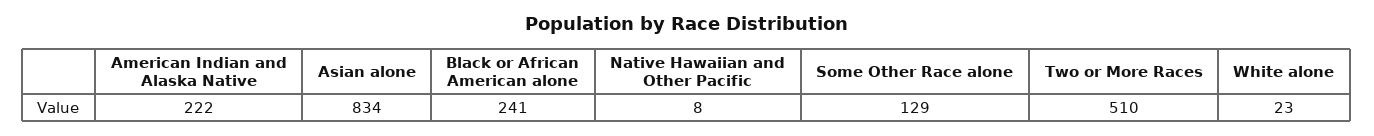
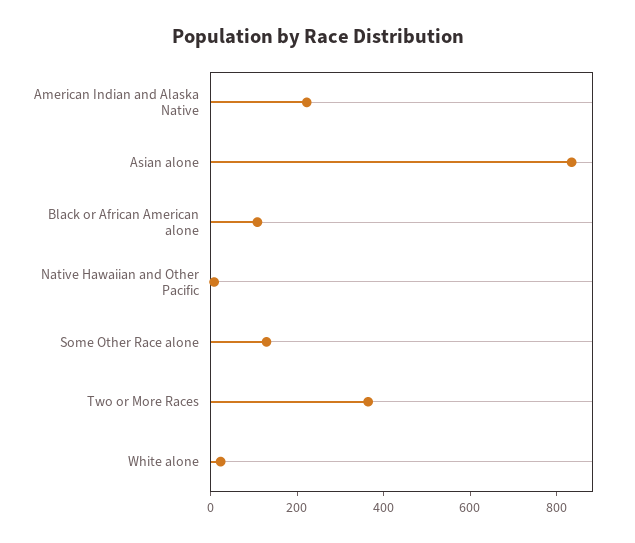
  {
    "American Indian and Alaska Native": 222,
    "Asian alone": 834,
-   "Black or African American alone": 241,
+   "Black or African American alone": 100,
    "Native Hawaiian and Other Pacific": 8,
    "Some Other Race alone": 129,
-   "Two or More Races": 510,
+   "Two or More Races": 350,
    "White alone": 23
  }

